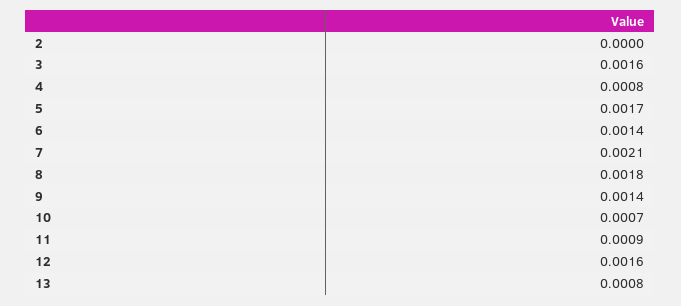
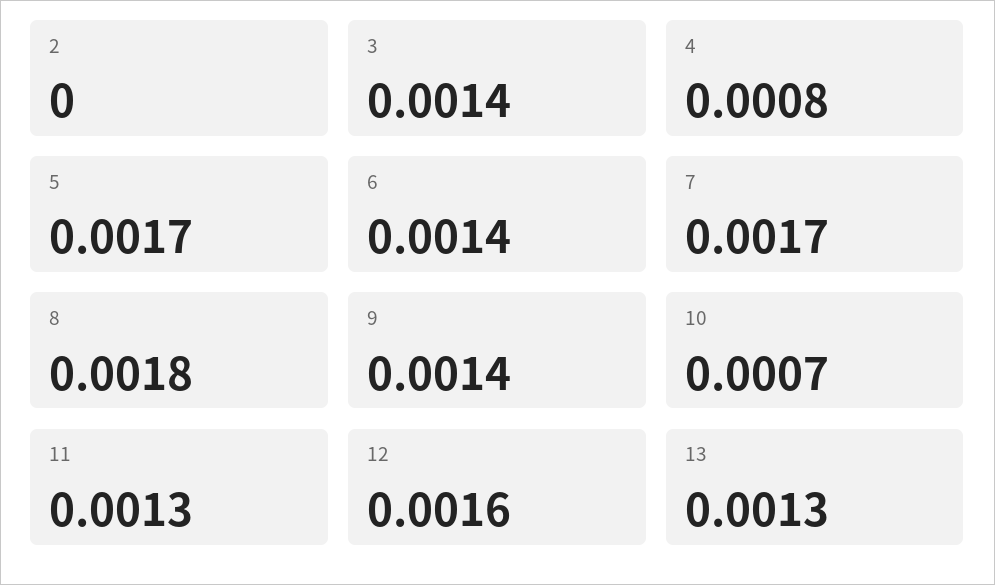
  {
    "2": 0,
-   "3": 0.0016,
+   "3": 0.0014,
    "4": 0.0008,
    "5": 0.0017,
    "6": 0.0014,
-   "7": 0.0021,
+   "7": 0.0017,
    "8": 0.0018,
    "9": 0.0014,
    "10": 0.0007,
-   "11": 0.0009,
+   "11": 0.0013,
    "12": 0.0016,
-   "13": 0.0008
+   "13": 0.0013
  }

